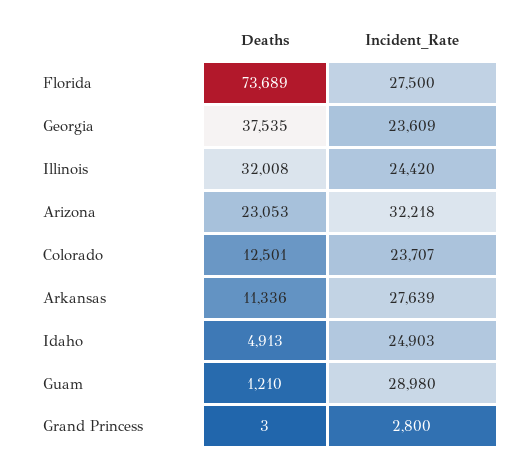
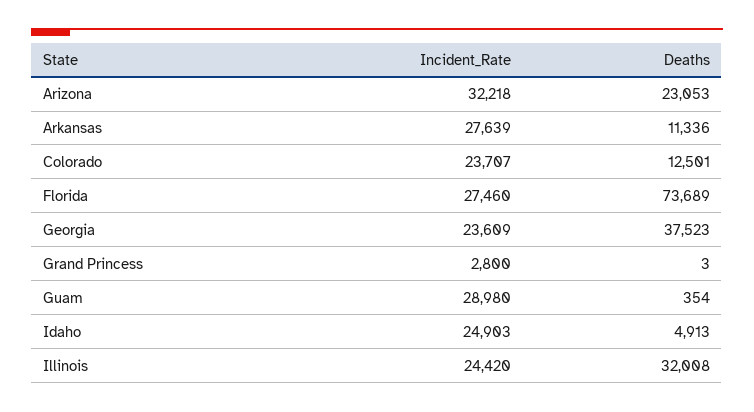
  {
    "Deaths": {
      "Florida": 73689,
-     "Georgia": 37535,
+     "Georgia": 37523,
      "Illinois": 32008,
      "Arizona": 23053,
      "Colorado": 12501,
      "Arkansas": 11336,
      "Idaho": 4913,
-     "Guam": 1210,
+     "Guam": 354,
      "Grand Princess": 3
    },
    "Incident_Rate": {
-     "Florida": 27500,
+     "Florida": 27460,
      "Georgia": 23609,
      "Illinois": 24420,
      "Arizona": 32218,
      "Colorado": 23707,
      "Arkansas": 27639,
      "Idaho": 24903,
      "Guam": 28980,
      "Grand Princess": 2800
    }
  }

